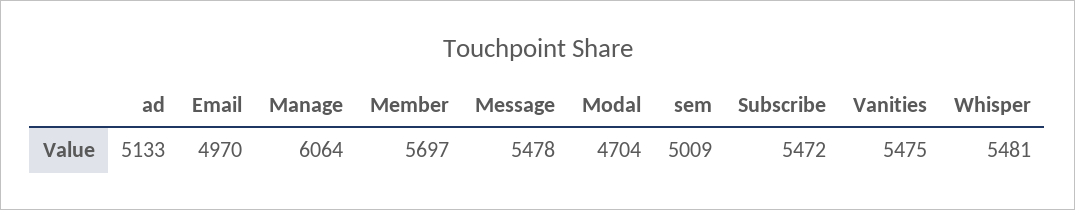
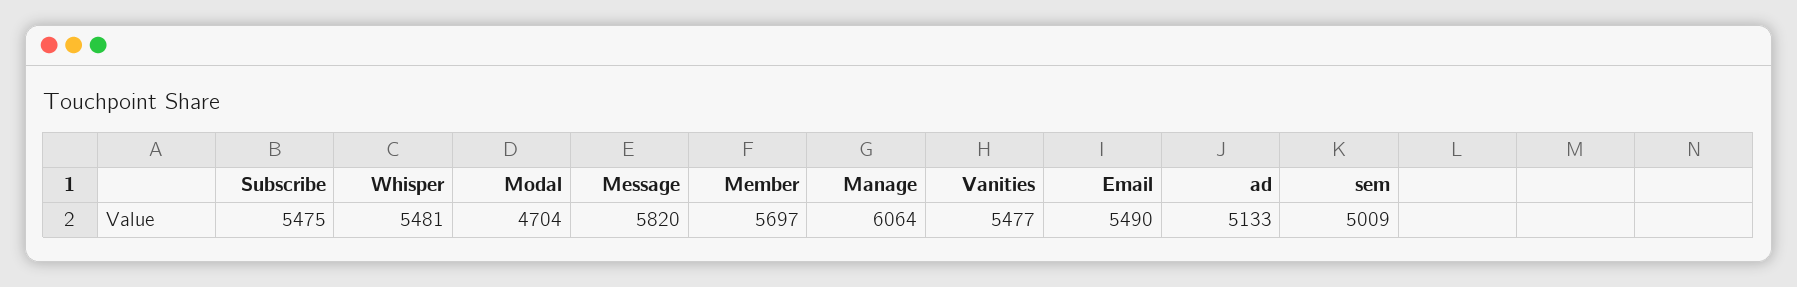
  {
    "ad": 5133,
-   "Email": 4970,
+   "Email": 5490,
    "Manage": 6064,
    "Member": 5697,
-   "Message": 5478,
+   "Message": 5820,
    "Modal": 4704,
    "sem": 5009,
-   "Subscribe": 5472,
+   "Subscribe": 5475,
-   "Vanities": 5475,
+   "Vanities": 5477,
    "Whisper": 5481
  }

